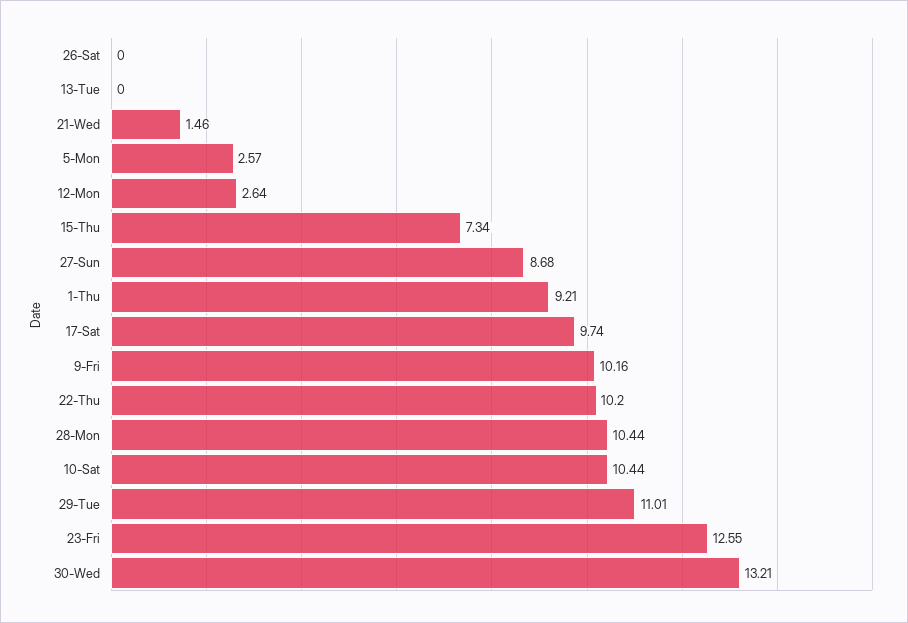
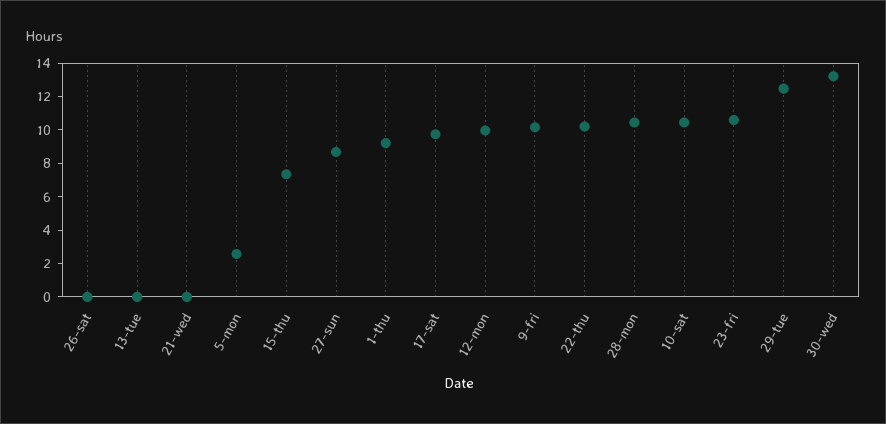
  {
    "26-Sat": 0,
    "13-Tue": 0,
-   "21-Wed": 1.46,
+   "21-Wed": 0,
    "5-Mon": 2.57,
-   "12-Mon": 2.64,
+   "12-Mon": 10,
    "15-Thu": 7.34,
    "27-Sun": 8.68,
    "1-Thu": 9.21,
    "17-Sat": 9.74,
    "9-Fri": 10.16,
    "22-Thu": 10.2,
    "28-Mon": 10.44,
    "10-Sat": 10.44,
-   "29-Tue": 11.01,
+   "29-Tue": 12.5,
-   "23-Fri": 12.55,
+   "23-Fri": 10.5,
    "30-Wed": 13.21
  }

